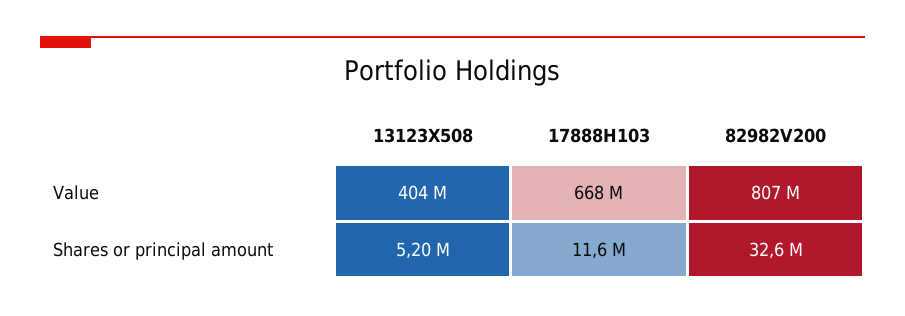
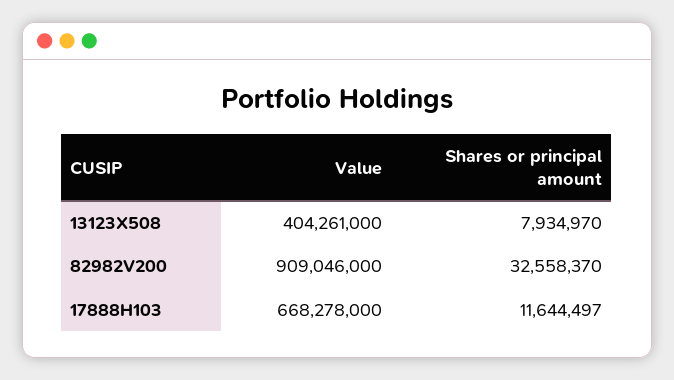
  {
    "13123X508": {
      "Value": 404261000,
-     "Shares or principal amount": 5200000
+     "Shares or principal amount": 7934970
    },
    "17888H103": {
      "Value": 668278000,
      "Shares or principal amount": 11644497
    },
    "82982V200": {
-     "Value": 807000000,
+     "Value": 909046000,
      "Shares or principal amount": 32558370
    }
  }

